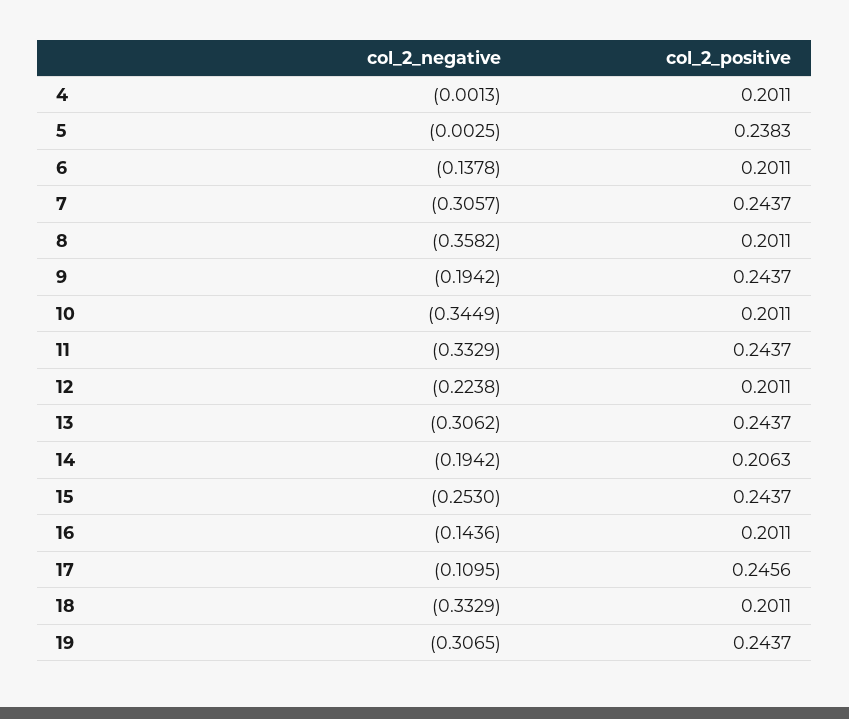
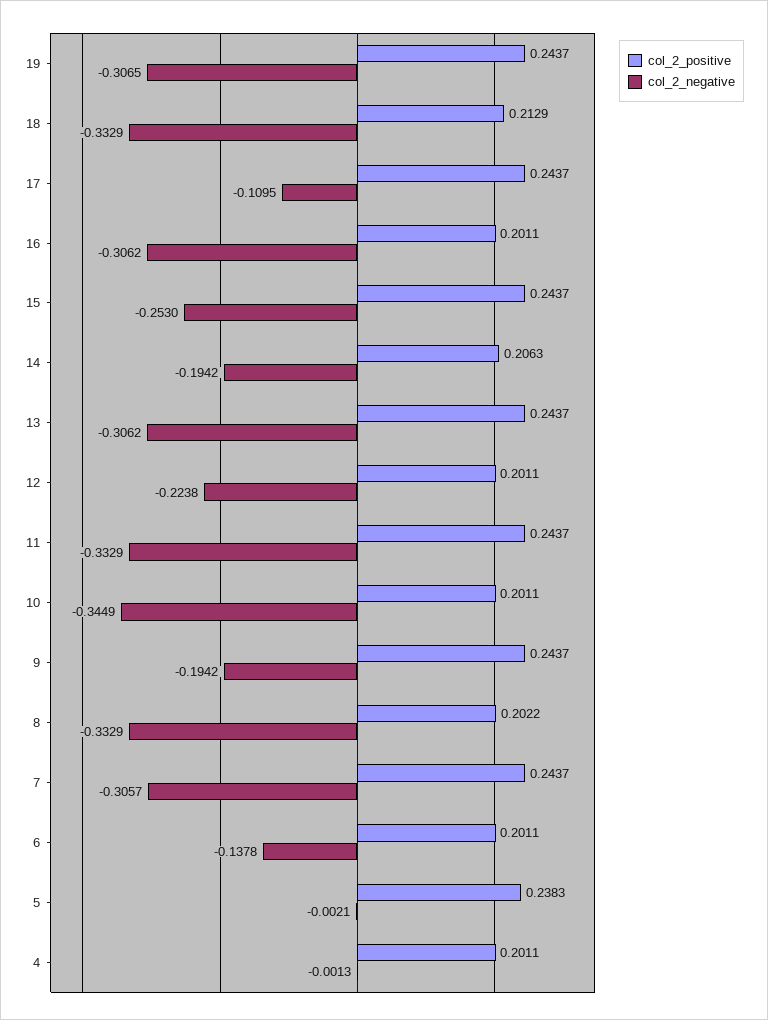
  {
    "col_2_negative": {
      "4": -0.0013,
-     "5": -0.0025,
+     "5": -0.0021,
      "6": -0.1378,
      "7": -0.3057,
-     "8": -0.3582,
+     "8": -0.3329,
      "9": -0.1942,
      "10": -0.3449,
      "11": -0.3329,
      "12": -0.2238,
      "13": -0.3062,
      "14": -0.1942,
      "15": -0.253,
-     "16": -0.1436,
+     "16": -0.3062,
      "17": -0.1095,
      "18": -0.3329,
      "19": -0.3065
    },
    "col_2_positive": {
      "4": 0.2011,
      "5": 0.2383,
      "6": 0.2011,
      "7": 0.2437,
-     "8": 0.2011,
+     "8": 0.2022,
      "9": 0.2437,
      "10": 0.2011,
      "11": 0.2437,
      "12": 0.2011,
      "13": 0.2437,
      "14": 0.2063,
      "15": 0.2437,
      "16": 0.2011,
-     "17": 0.2456,
+     "17": 0.2437,
-     "18": 0.2011,
+     "18": 0.2129,
      "19": 0.2437
    }
  }

